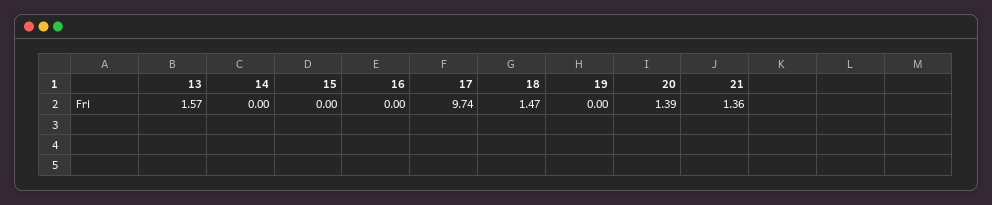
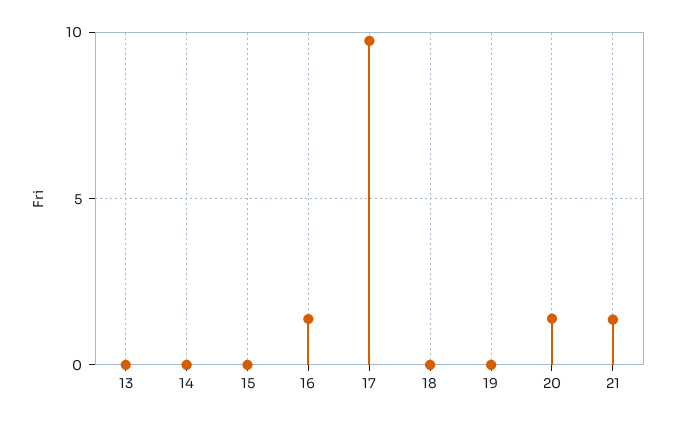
  {
-   "13": 1.57,
+   "13": 0,
    "14": 0,
    "15": 0,
-   "16": 0,
+   "16": 1.5,
    "17": 9.74,
-   "18": 1.47,
+   "18": 0,
    "19": 0,
    "20": 1.39,
    "21": 1.36
  }

